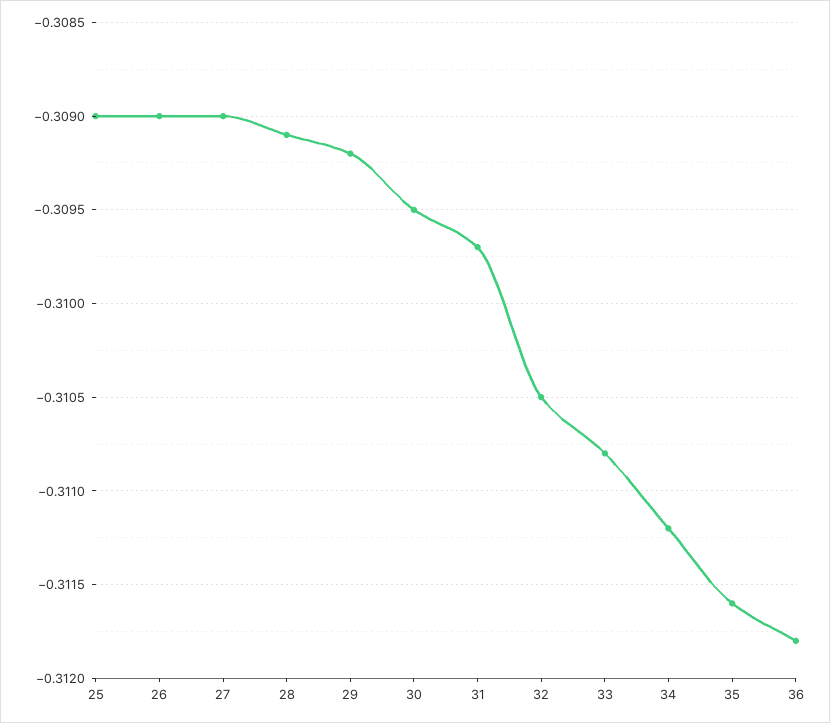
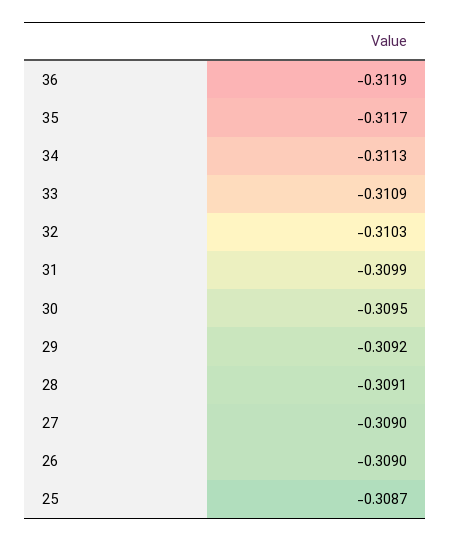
  {
-   "25": -0.309,
+   "25": -0.3087,
    "26": -0.309,
    "27": -0.309,
    "28": -0.3091,
    "29": -0.3092,
    "30": -0.3095,
-   "31": -0.3097,
+   "31": -0.3099,
-   "32": -0.3105,
+   "32": -0.3103,
-   "33": -0.3108,
+   "33": -0.3109,
-   "34": -0.3112,
+   "34": -0.3113,
-   "35": -0.3116,
+   "35": -0.3117,
-   "36": -0.3118
+   "36": -0.3119
  }

